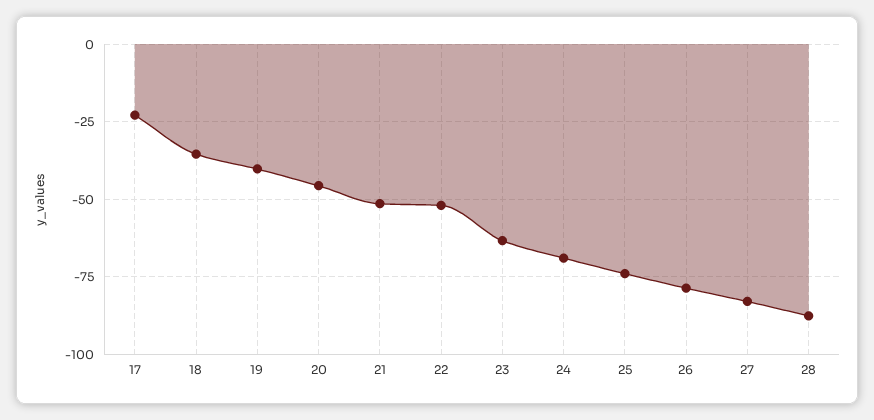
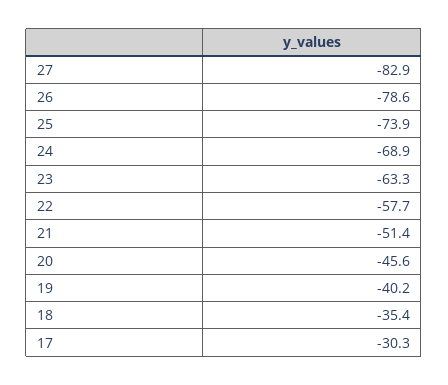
  {
-   "17": -22.5,
+   "17": -30.3,
    "18": -35.4,
    "19": -40.2,
    "20": -45.6,
    "21": -51.4,
-   "22": -52.5,
+   "22": -57.7,
    "23": -63.3,
    "24": -68.9,
    "25": -73.9,
    "26": -78.6,
-   "27": -82.9,
+   "27": -82.9
-   "28": -87.5
  }

